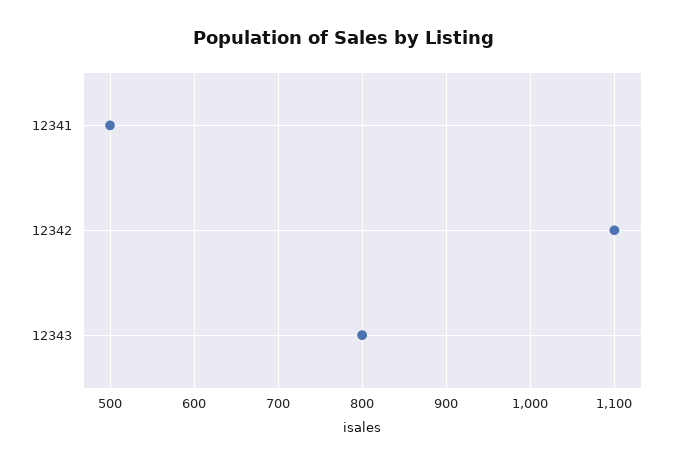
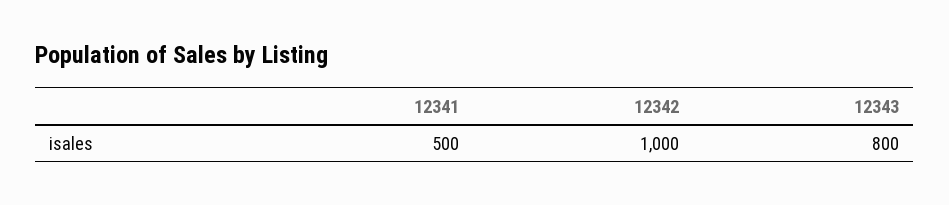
  {
    "12341": 500,
-   "12342": 1100,
+   "12342": 1000,
    "12343": 800
  }

